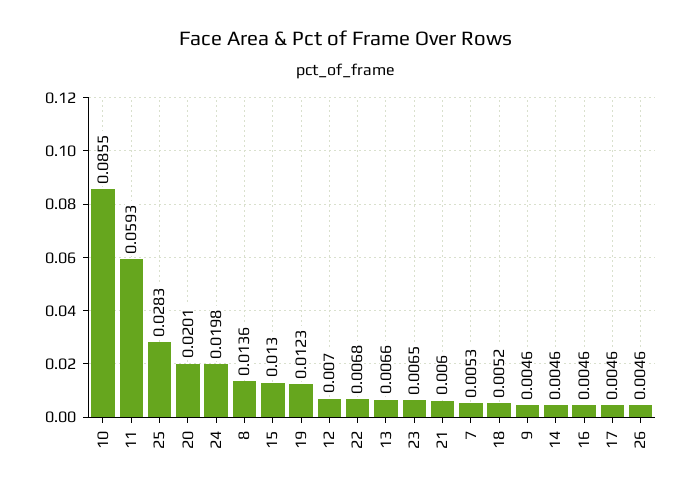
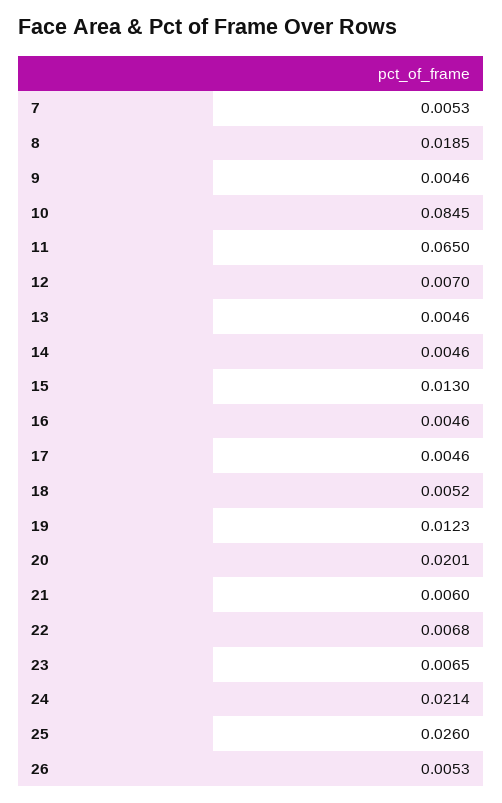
  {
-   "10": 0.0855,
+   "10": 0.0845,
-   "11": 0.0593,
+   "11": 0.065,
-   "25": 0.0283,
+   "25": 0.026,
    "20": 0.0201,
-   "24": 0.0198,
+   "24": 0.0214,
-   "8": 0.0136,
+   "8": 0.0185,
    "15": 0.013,
    "19": 0.0123,
    "12": 0.007,
    "22": 0.0068,
-   "13": 0.0066,
+   "13": 0.0046,
    "23": 0.0065,
    "21": 0.006,
    "7": 0.0053,
    "18": 0.0052,
    "9": 0.0046,
    "14": 0.0046,
    "16": 0.0046,
    "17": 0.0046,
-   "26": 0.0046
+   "26": 0.0053
  }

